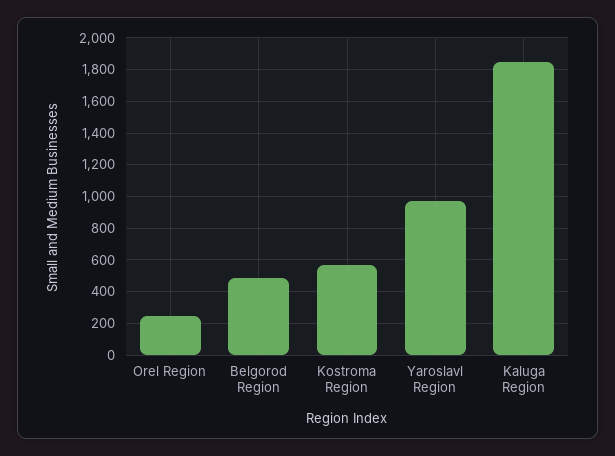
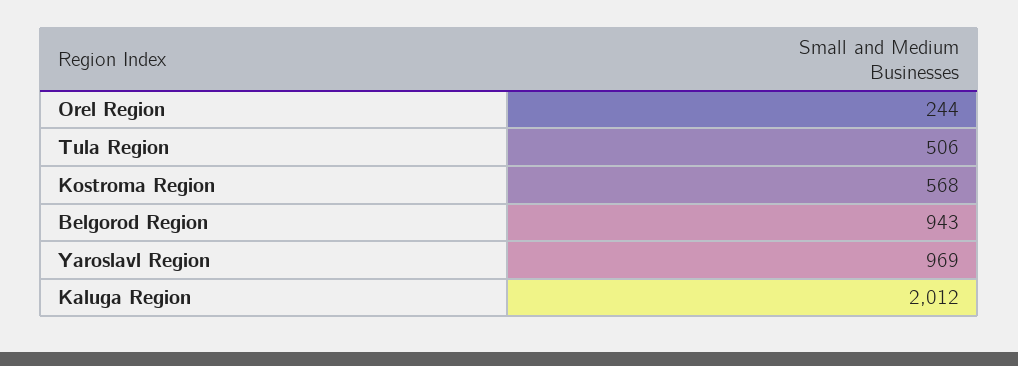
  {
    "Orel Region": 244,
-   "Belgorod Region": 500,
+   "Belgorod Region": 943,
    "Kostroma Region": 568,
    "Yaroslavl Region": 969,
-   "Kaluga Region": 1850
+   "Kaluga Region": 2012,
+   "Tula Region": 506
  }

